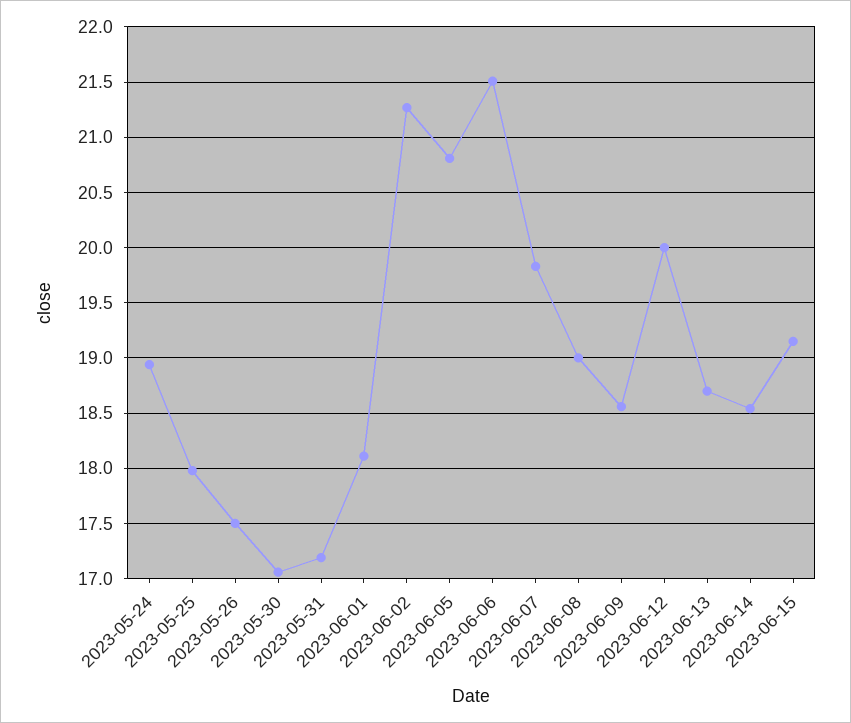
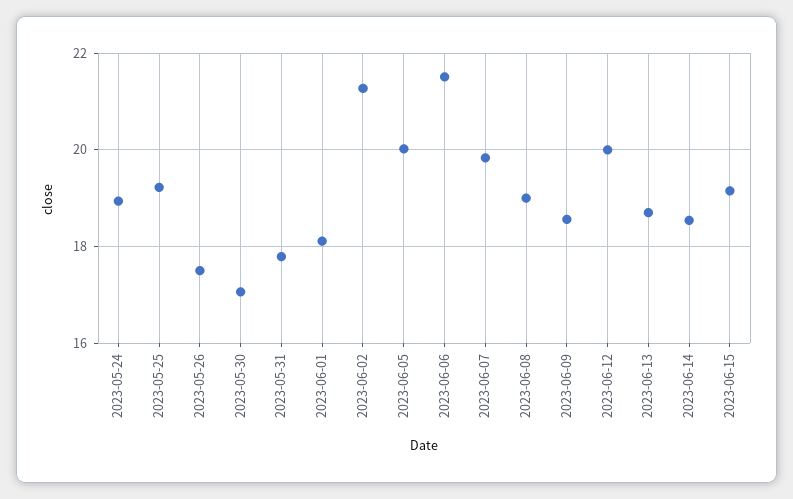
  {
    "2023-05-24": 18.9,
-   "2023-05-25": 18,
+   "2023-05-25": 19.2,
    "2023-05-26": 17.5,
    "2023-05-30": 17.1,
-   "2023-05-31": 17.2,
+   "2023-05-31": 17.8,
    "2023-06-01": 18.1,
    "2023-06-02": 21.3,
-   "2023-06-05": 20.8,
+   "2023-06-05": 20,
    "2023-06-06": 21.5,
    "2023-06-07": 19.8,
    "2023-06-08": 19,
    "2023-06-09": 18.6,
    "2023-06-12": 20,
    "2023-06-13": 18.7,
    "2023-06-14": 18.5,
    "2023-06-15": 19.2
  }

